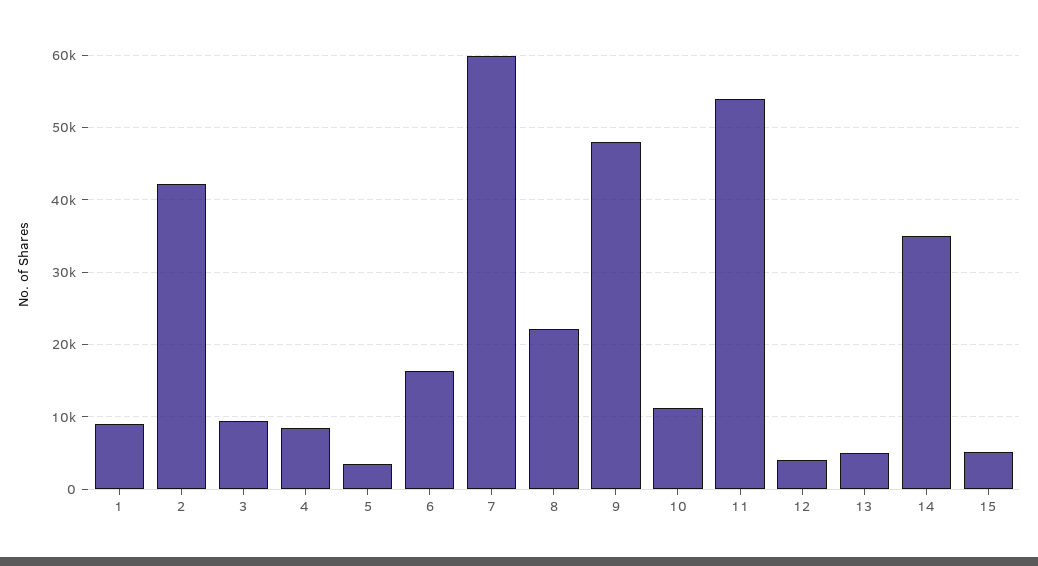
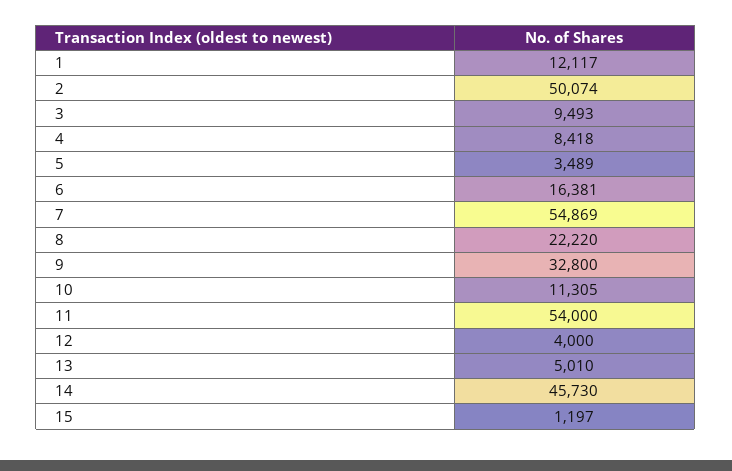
  {
-   "1": 9000,
+   "1": 12117,
-   "2": 42000,
+   "2": 50074,
    "3": 9493,
    "4": 8418,
    "5": 3489,
    "6": 16381,
-   "7": 60000,
+   "7": 54869,
    "8": 22220,
-   "9": 48000,
+   "9": 32800,
    "10": 11305,
    "11": 54000,
    "12": 4000,
    "13": 5010,
-   "14": 35000,
+   "14": 45730,
-   "15": 5000
+   "15": 1197
  }

